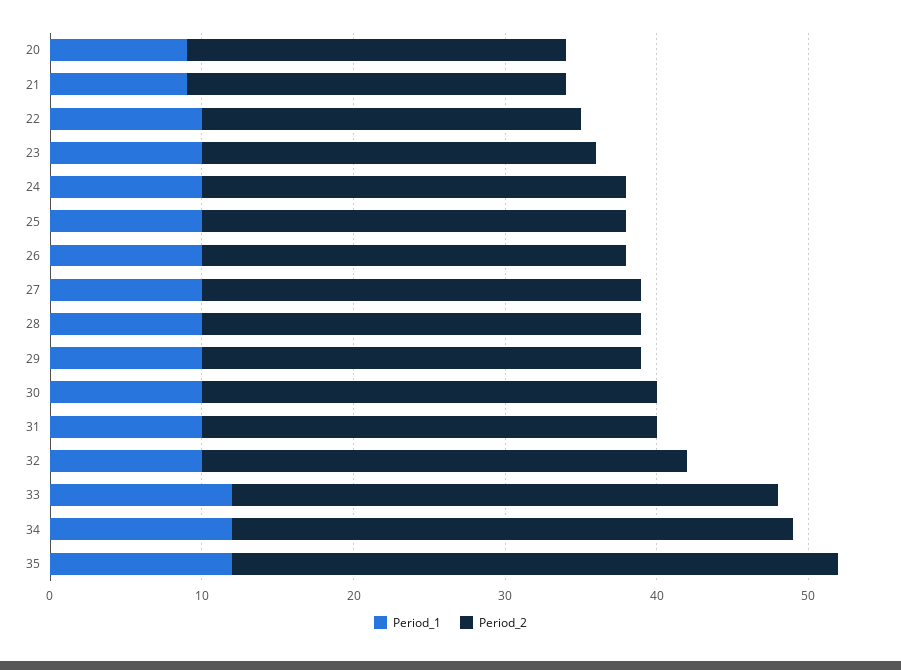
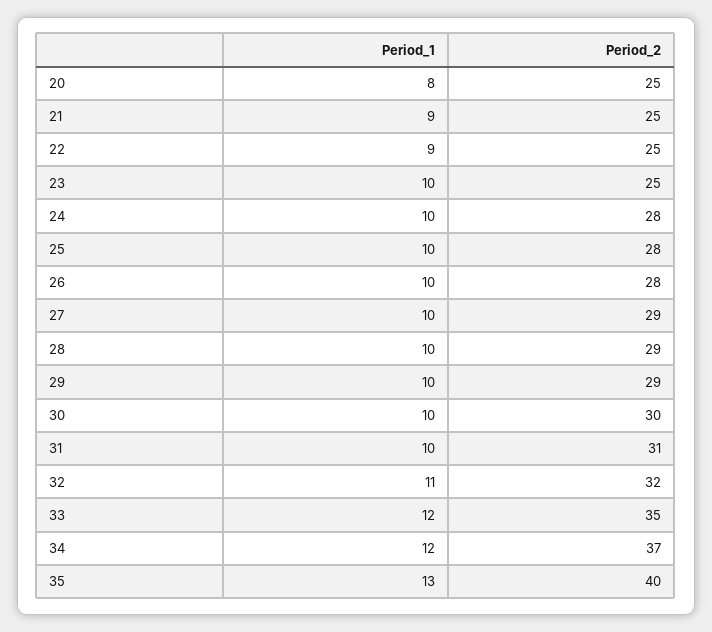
  {
    "Period_1": {
-     "20": 9,
+     "20": 8,
      "21": 9,
-     "22": 10,
+     "22": 9,
      "23": 10,
      "24": 10,
      "25": 10,
      "26": 10,
      "27": 10,
      "28": 10,
      "29": 10,
      "30": 10,
      "31": 10,
-     "32": 10,
+     "32": 11,
      "33": 12,
      "34": 12,
-     "35": 12
+     "35": 13
    },
    "Period_2": {
      "20": 25,
      "21": 25,
      "22": 25,
-     "23": 26,
+     "23": 25,
      "24": 28,
      "25": 28,
      "26": 28,
      "27": 29,
      "28": 29,
      "29": 29,
      "30": 30,
-     "31": 30,
+     "31": 31,
      "32": 32,
-     "33": 36,
+     "33": 35,
      "34": 37,
      "35": 40
    }
  }

